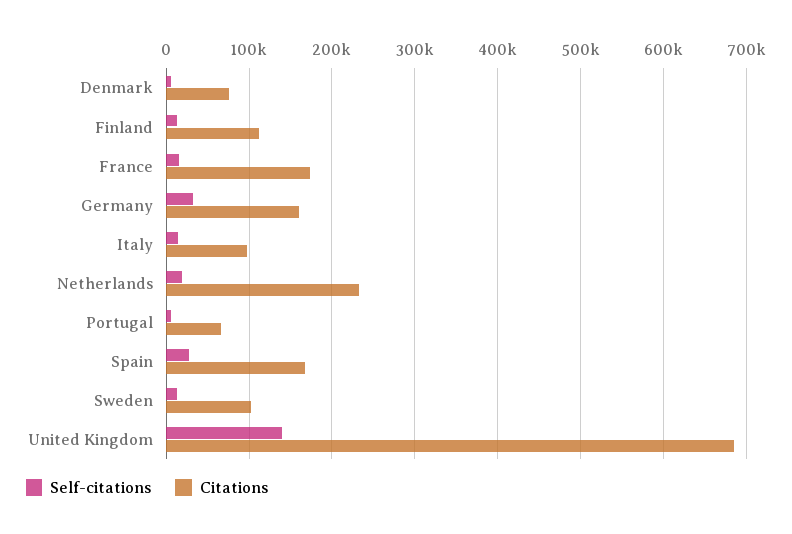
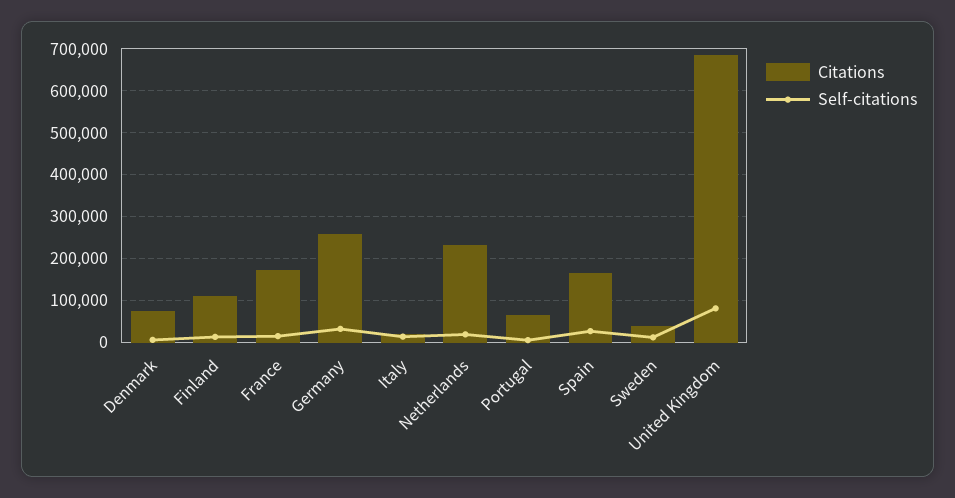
  {
    "Self-citations": {
      "Denmark": 10000,
      "Finland": 10000,
      "France": 20000,
      "Germany": 30000,
      "Italy": 10000,
      "Netherlands": 20000,
      "Portugal": 10000,
      "Spain": 30000,
      "Sweden": 10000,
-     "United Kingdom": 140000
+     "United Kingdom": 80000
    },
    "Citations": {
      "Denmark": 80000,
      "Finland": 110000,
      "France": 170000,
-     "Germany": 160000,
+     "Germany": 260000,
-     "Italy": 100000,
+     "Italy": 20000,
      "Netherlands": 230000,
      "Portugal": 70000,
      "Spain": 170000,
-     "Sweden": 100000,
+     "Sweden": 40000,
      "United Kingdom": 680000
    }
  }

